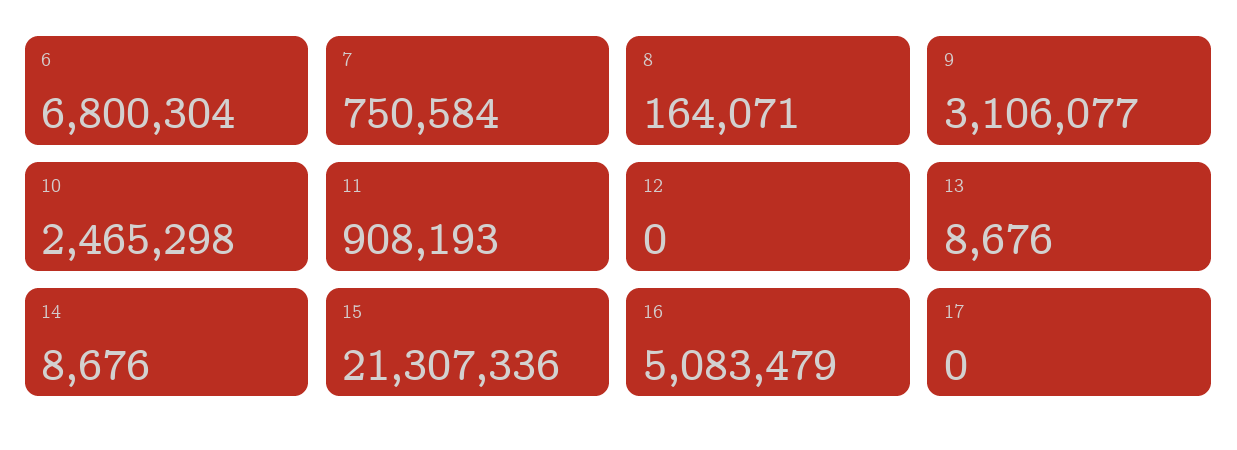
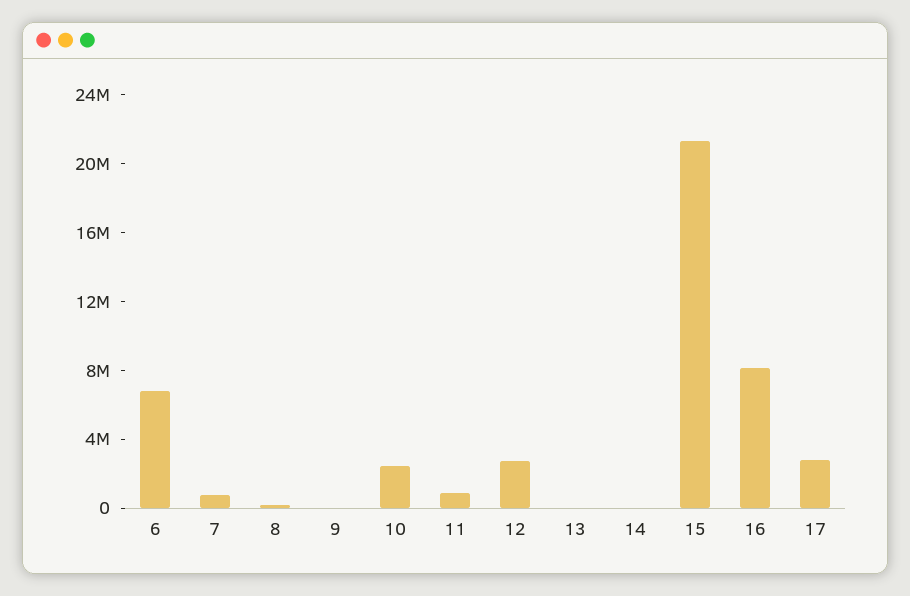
  {
    "6": 6800304,
    "7": 750584,
    "8": 164071,
-   "9": 3106077,
+   "9": 0,
    "10": 2465298,
    "11": 908193,
-   "12": 0,
+   "12": 3000000,
    "13": 8676,
    "14": 8676,
    "15": 21307336,
-   "16": 5083479,
+   "16": 8000000,
-   "17": 0
+   "17": 3000000
  }

